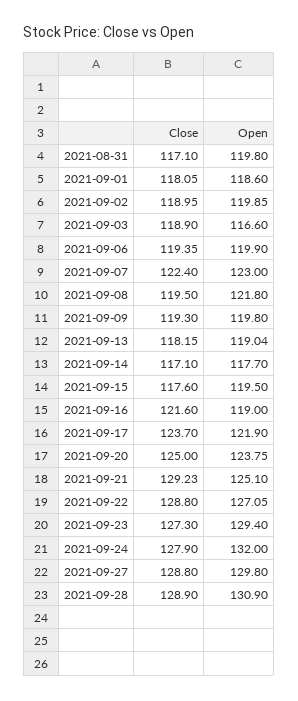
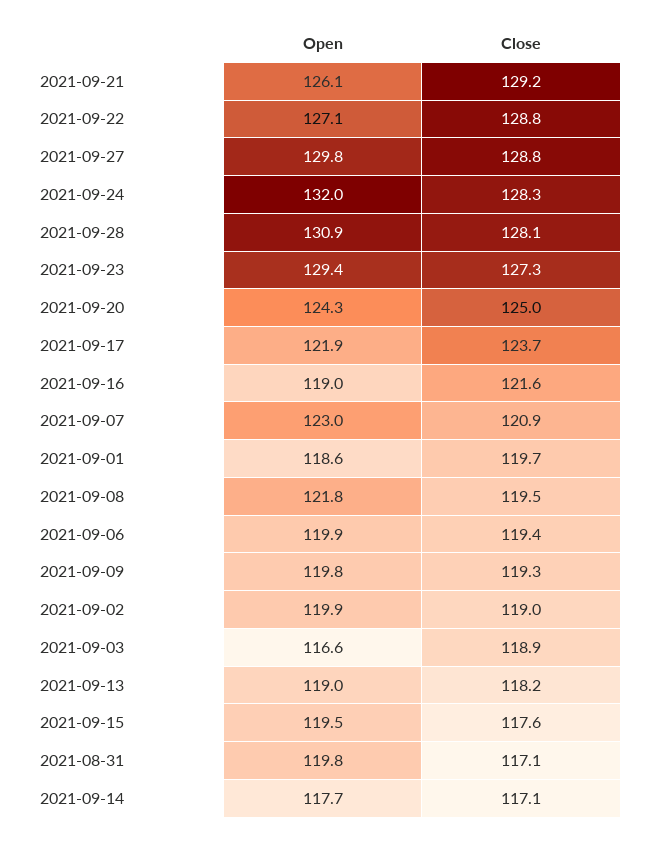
  {
    "Close": {
      "2021-08-31": 117.1,
-     "2021-09-01": 118.05,
+     "2021-09-01": 119.7,
      "2021-09-02": 118.95,
      "2021-09-03": 118.9,
      "2021-09-06": 119.35,
-     "2021-09-07": 122.4,
+     "2021-09-07": 120.9,
      "2021-09-08": 119.5,
      "2021-09-09": 119.3,
      "2021-09-13": 118.15,
      "2021-09-14": 117.1,
      "2021-09-15": 117.6,
      "2021-09-16": 121.6,
      "2021-09-17": 123.7,
      "2021-09-20": 125,
      "2021-09-21": 129.23,
      "2021-09-22": 128.8,
      "2021-09-23": 127.3,
-     "2021-09-24": 127.9,
+     "2021-09-24": 128.3,
      "2021-09-27": 128.8,
-     "2021-09-28": 128.9
+     "2021-09-28": 128.1
    },
    "Open": {
      "2021-08-31": 119.8,
      "2021-09-01": 118.6,
      "2021-09-02": 119.85,
      "2021-09-03": 116.6,
      "2021-09-06": 119.9,
      "2021-09-07": 123,
      "2021-09-08": 121.8,
      "2021-09-09": 119.8,
      "2021-09-13": 119.04,
      "2021-09-14": 117.7,
      "2021-09-15": 119.5,
      "2021-09-16": 119,
      "2021-09-17": 121.9,
-     "2021-09-20": 123.75,
+     "2021-09-20": 124.3,
-     "2021-09-21": 125.1,
+     "2021-09-21": 126.1,
      "2021-09-22": 127.05,
      "2021-09-23": 129.4,
      "2021-09-24": 132,
      "2021-09-27": 129.8,
      "2021-09-28": 130.9
    }
  }

